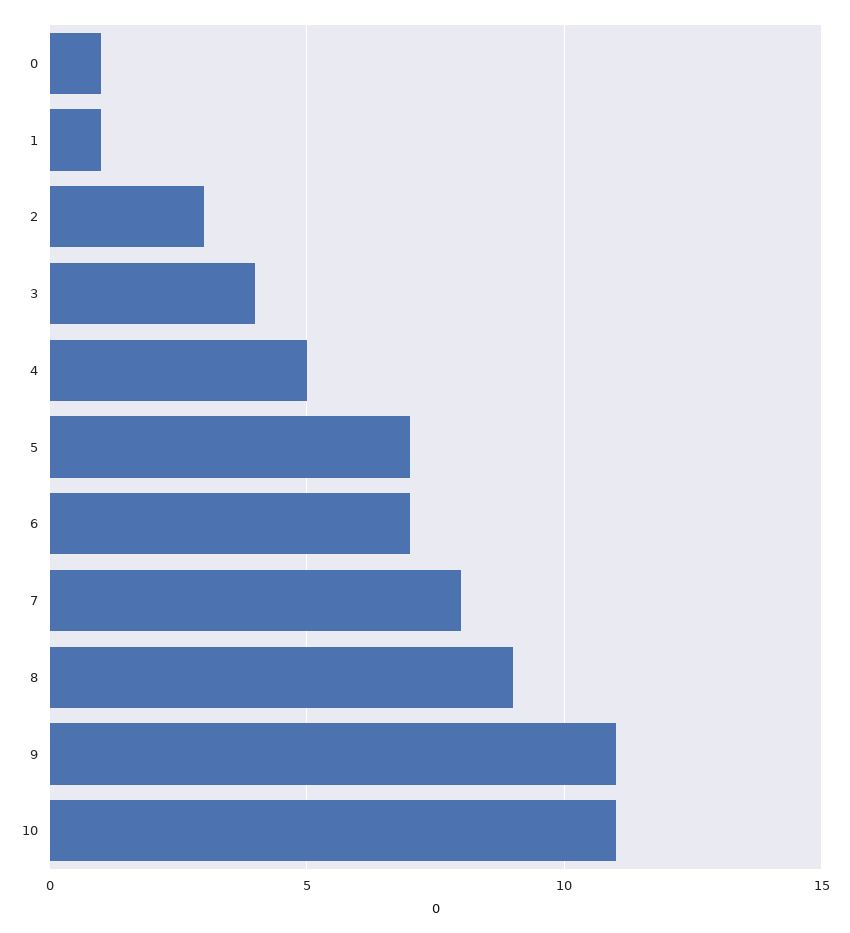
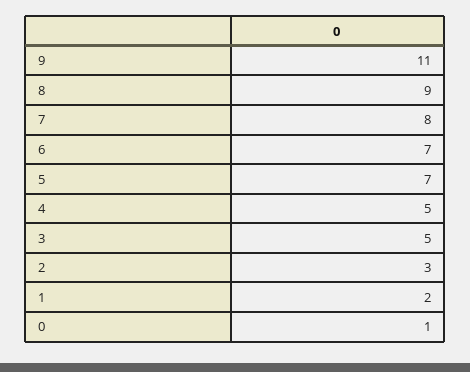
  {
    "0": 1,
-   "1": 1,
+   "1": 2,
    "2": 3,
-   "3": 4,
+   "3": 5,
    "4": 5,
    "5": 7,
    "6": 7,
    "7": 8,
    "8": 9,
-   "9": 11,
+   "9": 11
-   "10": 11
  }

